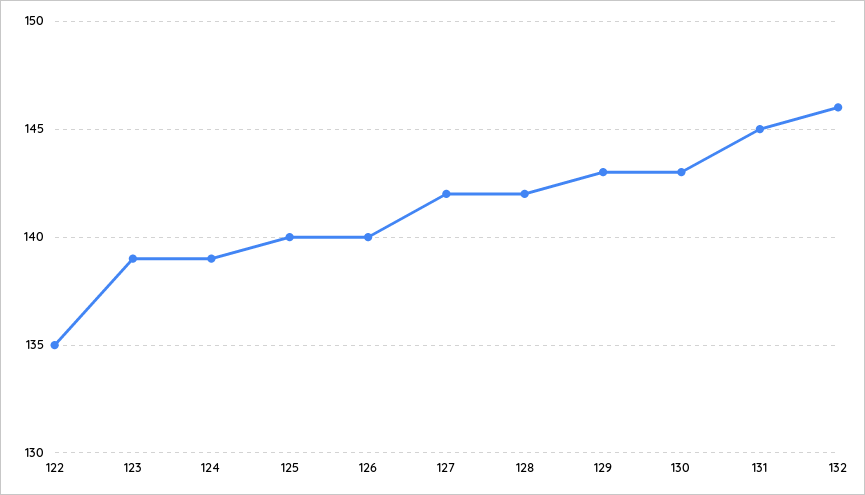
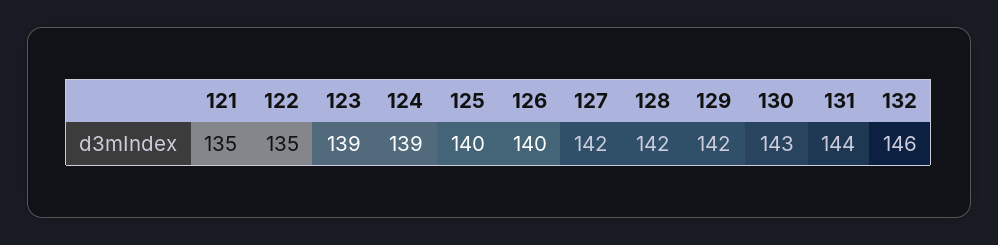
  {
    "122": 135,
    "123": 139,
    "124": 139,
    "125": 140,
    "126": 140,
    "127": 142,
    "128": 142,
-   "129": 143,
+   "129": 142,
    "130": 143,
-   "131": 145,
+   "131": 144,
-   "132": 146
+   "132": 146,
+   "121": 135
  }

